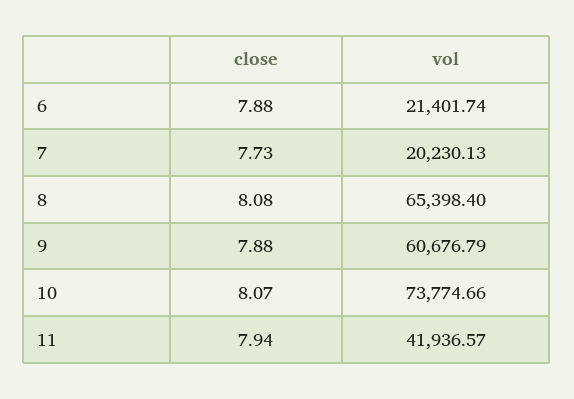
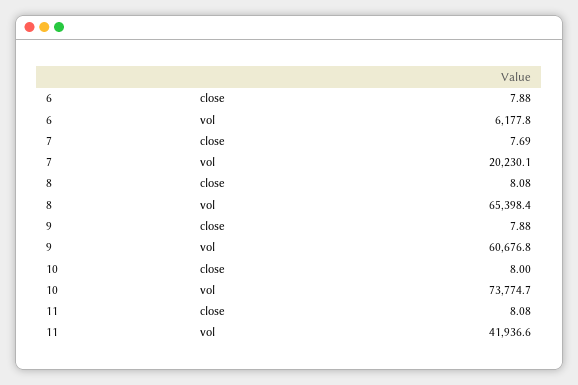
  {
    "close": {
      "6": 7.88,
-     "7": 7.73,
+     "7": 7.69,
      "8": 8.08,
      "9": 7.88,
-     "10": 8.07,
+     "10": 8,
-     "11": 7.94
+     "11": 8.08
    },
    "vol": {
-     "6": 21401.74,
+     "6": 6177.8,
      "7": 20230.13,
      "8": 65398.4,
      "9": 60676.79,
      "10": 73774.66,
      "11": 41936.57
    }
  }

